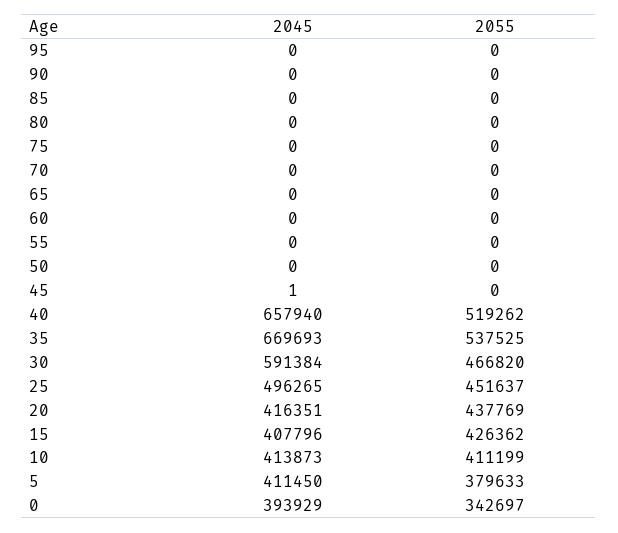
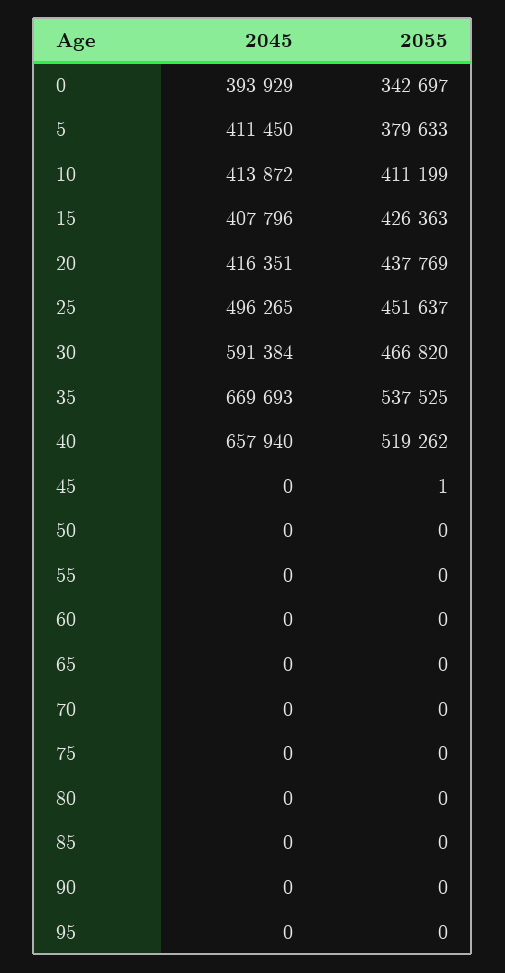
  {
    "2045": {
      "95": 0,
      "90": 0,
      "85": 0,
      "80": 0,
      "75": 0,
      "70": 0,
      "65": 0,
      "60": 0,
      "55": 0,
      "50": 0,
-     "45": 1,
+     "45": 0,
      "40": 657940,
      "35": 669693,
      "30": 591384,
      "25": 496265,
      "20": 416351,
      "15": 407796,
-     "10": 413873,
+     "10": 413872,
      "5": 411450,
      "0": 393929
    },
    "2055": {
      "95": 0,
      "90": 0,
      "85": 0,
      "80": 0,
      "75": 0,
      "70": 0,
      "65": 0,
      "60": 0,
      "55": 0,
      "50": 0,
-     "45": 0,
+     "45": 1,
      "40": 519262,
      "35": 537525,
      "30": 466820,
      "25": 451637,
      "20": 437769,
-     "15": 426362,
+     "15": 426363,
      "10": 411199,
      "5": 379633,
      "0": 342697
    }
  }

